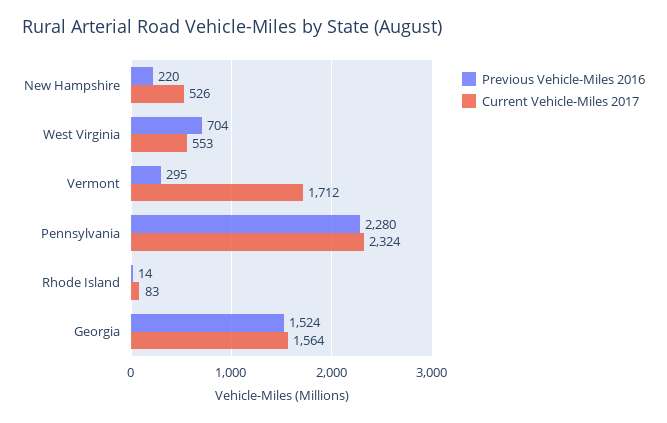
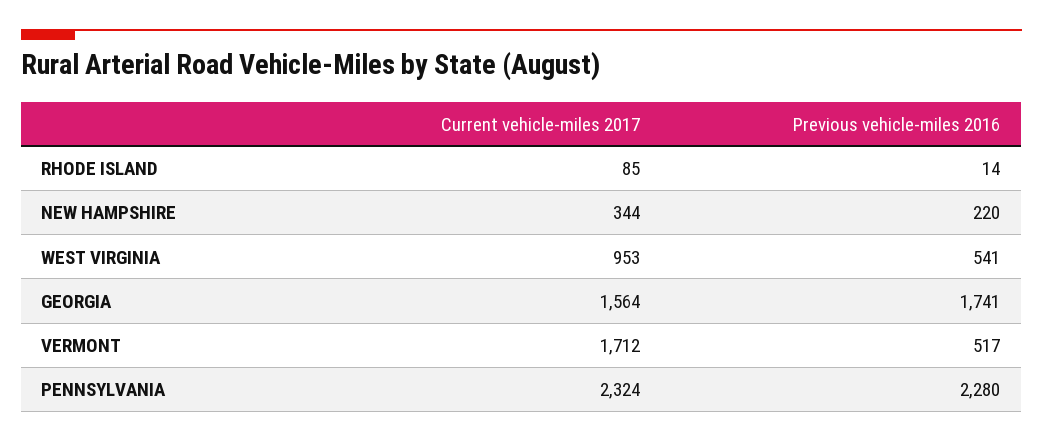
  {
    "Previous Vehicle-Miles 2016": {
      "New Hampshire": 220,
-     "West Virginia": 704,
+     "West Virginia": 541,
-     "Vermont": 295,
+     "Vermont": 517,
      "Pennsylvania": 2280,
      "Rhode Island": 14,
-     "Georgia": 1524
+     "Georgia": 1741
    },
    "Current Vehicle-Miles 2017": {
-     "New Hampshire": 526,
+     "New Hampshire": 344,
-     "West Virginia": 553,
+     "West Virginia": 953,
      "Vermont": 1712,
      "Pennsylvania": 2324,
-     "Rhode Island": 83,
+     "Rhode Island": 85,
      "Georgia": 1564
    }
  }

